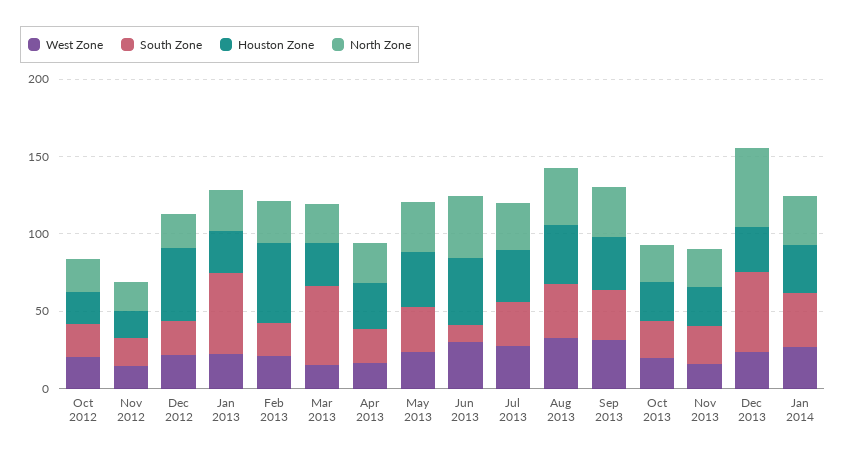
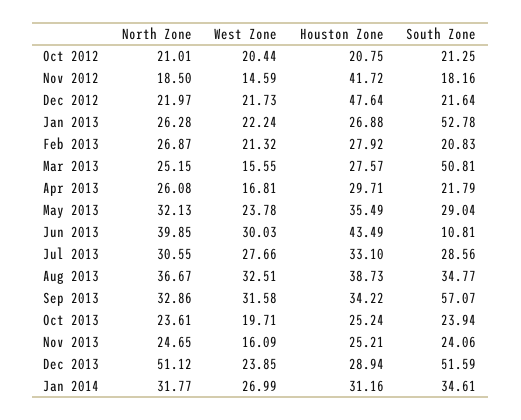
  {
    "West Zone": {
      "Oct 2012": 20.44,
      "Nov 2012": 14.59,
      "Dec 2012": 21.73,
      "Jan 2013": 22.24,
      "Feb 2013": 21.32,
      "Mar 2013": 15.55,
      "Apr 2013": 16.81,
      "May 2013": 23.78,
      "Jun 2013": 30.03,
      "Jul 2013": 27.66,
      "Aug 2013": 32.51,
      "Sep 2013": 31.58,
      "Oct 2013": 19.71,
      "Nov 2013": 16.09,
      "Dec 2013": 23.85,
      "Jan 2014": 26.99
    },
    "South Zone": {
      "Oct 2012": 21.25,
      "Nov 2012": 18.16,
      "Dec 2012": 21.64,
      "Jan 2013": 52.78,
      "Feb 2013": 20.83,
      "Mar 2013": 50.81,
      "Apr 2013": 21.79,
      "May 2013": 29.04,
      "Jun 2013": 10.81,
      "Jul 2013": 28.56,
      "Aug 2013": 34.77,
-     "Sep 2013": 30,
+     "Sep 2013": 57.07,
      "Oct 2013": 23.94,
      "Nov 2013": 24.06,
      "Dec 2013": 51.59,
      "Jan 2014": 34.61
    },
    "Houston Zone": {
      "Oct 2012": 20.75,
-     "Nov 2012": 20,
+     "Nov 2012": 41.72,
      "Dec 2012": 47.64,
      "Jan 2013": 26.88,
-     "Feb 2013": 50,
+     "Feb 2013": 27.92,
      "Mar 2013": 27.57,
      "Apr 2013": 29.71,
      "May 2013": 35.49,
      "Jun 2013": 43.49,
      "Jul 2013": 33.1,
      "Aug 2013": 38.73,
      "Sep 2013": 34.22,
      "Oct 2013": 25.24,
      "Nov 2013": 25.21,
      "Dec 2013": 28.94,
      "Jan 2014": 31.16
    },
    "North Zone": {
      "Oct 2012": 21.01,
      "Nov 2012": 18.5,
      "Dec 2012": 21.97,
      "Jan 2013": 26.28,
      "Feb 2013": 26.87,
      "Mar 2013": 25.15,
      "Apr 2013": 26.08,
      "May 2013": 32.13,
      "Jun 2013": 39.85,
      "Jul 2013": 30.55,
      "Aug 2013": 36.67,
      "Sep 2013": 32.86,
      "Oct 2013": 23.61,
      "Nov 2013": 24.65,
      "Dec 2013": 51.12,
      "Jan 2014": 31.77
    }
  }

